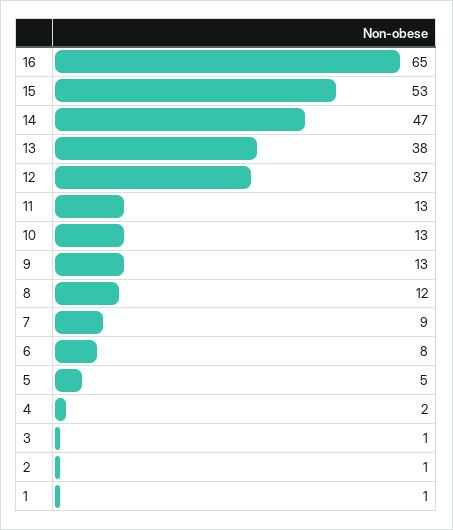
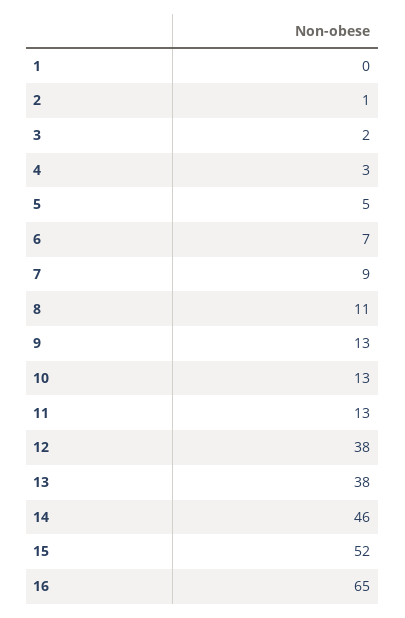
  {
    "16": 65,
-   "15": 53,
+   "15": 52,
-   "14": 47,
+   "14": 46,
    "13": 38,
-   "12": 37,
+   "12": 38,
    "11": 13,
    "10": 13,
    "9": 13,
-   "8": 12,
+   "8": 11,
    "7": 9,
-   "6": 8,
+   "6": 7,
    "5": 5,
-   "4": 2,
+   "4": 3,
-   "3": 1,
+   "3": 2,
    "2": 1,
-   "1": 1
+   "1": 0
  }

